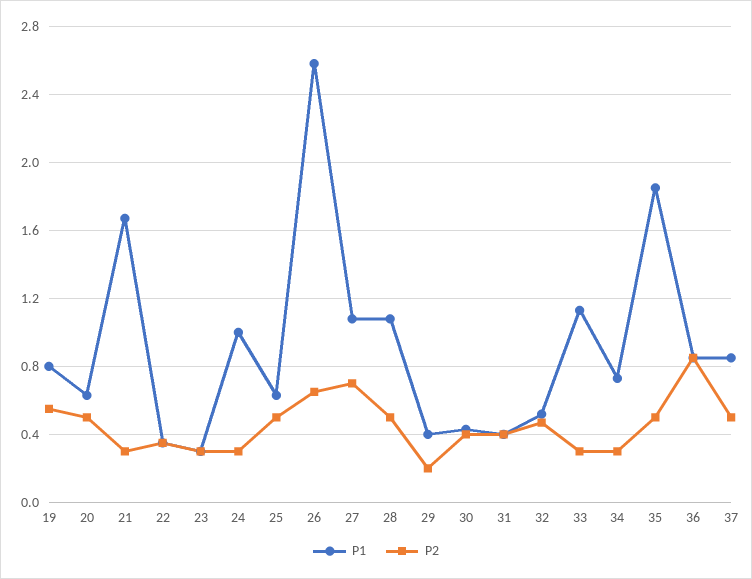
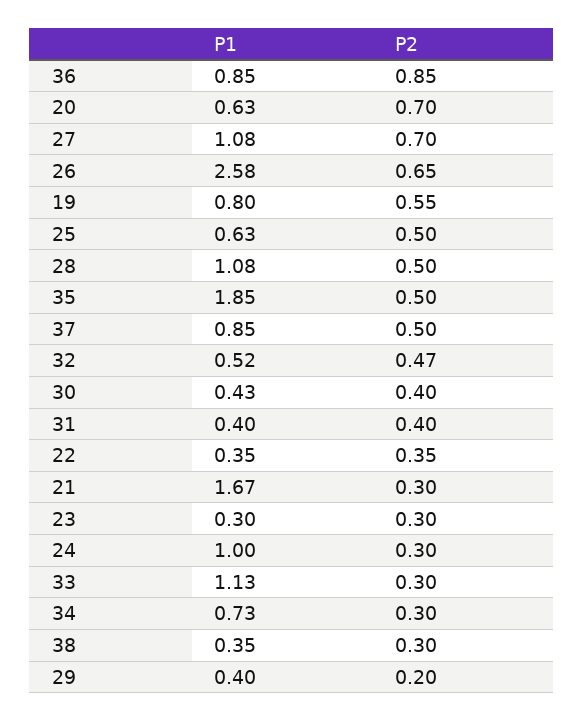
  {
    "P1": {
      "19": 0.8,
      "20": 0.63,
      "21": 1.67,
      "22": 0.35,
      "23": 0.3,
      "24": 1,
      "25": 0.63,
      "26": 2.58,
      "27": 1.08,
      "28": 1.08,
      "29": 0.4,
      "30": 0.43,
      "31": 0.4,
      "32": 0.52,
      "33": 1.13,
      "34": 0.73,
      "35": 1.85,
      "36": 0.85,
-     "37": 0.85
+     "37": 0.85,
+     "38": 0.35
    },
    "P2": {
      "19": 0.55,
-     "20": 0.5,
+     "20": 0.7,
      "21": 0.3,
      "22": 0.35,
      "23": 0.3,
      "24": 0.3,
      "25": 0.5,
      "26": 0.65,
      "27": 0.7,
      "28": 0.5,
      "29": 0.2,
      "30": 0.4,
      "31": 0.4,
      "32": 0.47,
      "33": 0.3,
      "34": 0.3,
      "35": 0.5,
      "36": 0.85,
-     "37": 0.5
+     "37": 0.5,
+     "38": 0.3
    }
  }

